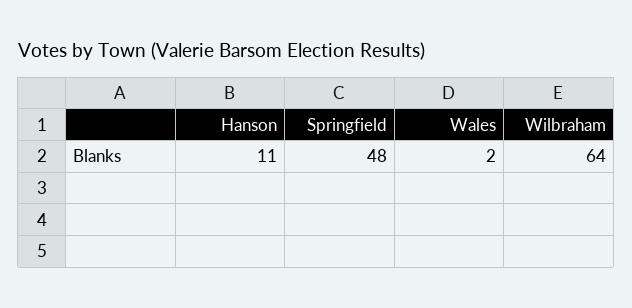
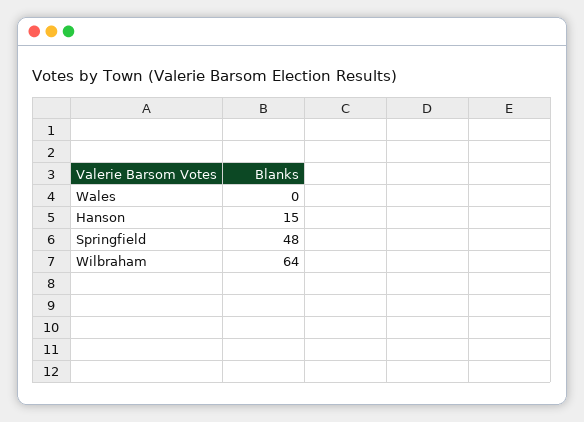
  {
-   "Hanson": 11,
+   "Hanson": 15,
    "Springfield": 48,
-   "Wales": 2,
+   "Wales": 0,
    "Wilbraham": 64
  }

